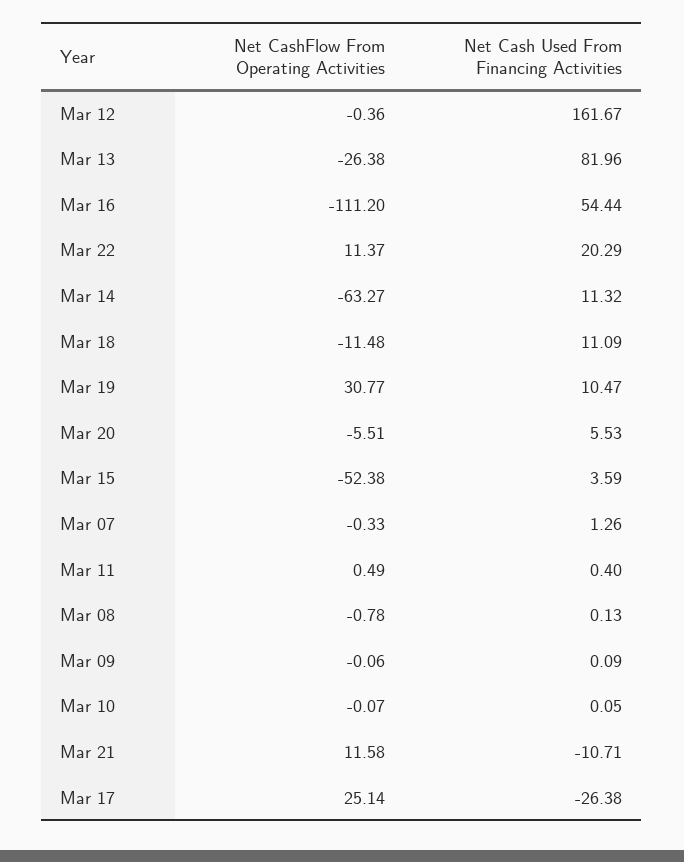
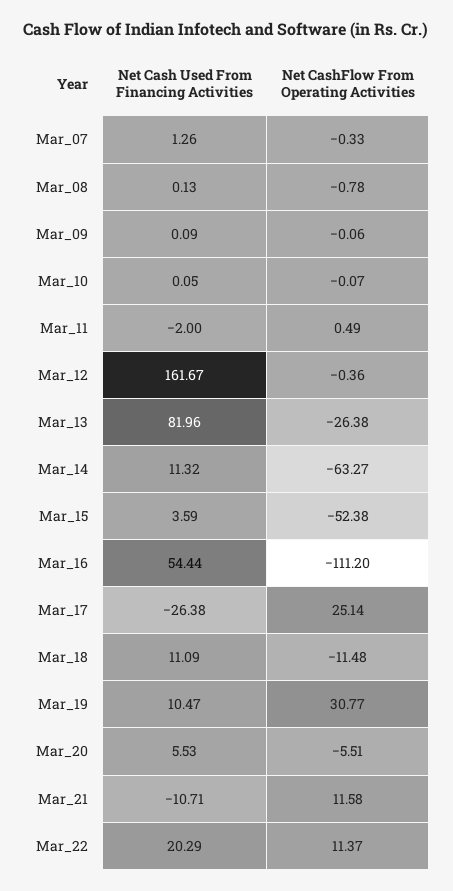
  {
    "Net CashFlow From Operating Activities": {
      "Mar 12": -0.36,
      "Mar 13": -26.38,
      "Mar 16": -111.2,
      "Mar 22": 11.37,
      "Mar 14": -63.27,
      "Mar 18": -11.48,
      "Mar 19": 30.77,
      "Mar 20": -5.51,
      "Mar 15": -52.38,
      "Mar 07": -0.33,
      "Mar 11": 0.49,
      "Mar 08": -0.78,
      "Mar 09": -0.06,
      "Mar 10": -0.07,
      "Mar 21": 11.58,
      "Mar 17": 25.14
    },
    "Net Cash Used From Financing Activities": {
      "Mar 12": 161.67,
      "Mar 13": 81.96,
      "Mar 16": 54.44,
      "Mar 22": 20.29,
      "Mar 14": 11.32,
      "Mar 18": 11.09,
      "Mar 19": 10.47,
      "Mar 20": 5.53,
      "Mar 15": 3.59,
      "Mar 07": 1.26,
-     "Mar 11": 0.4,
+     "Mar 11": -2,
      "Mar 08": 0.13,
      "Mar 09": 0.09,
      "Mar 10": 0.05,
      "Mar 21": -10.71,
      "Mar 17": -26.38
    }
  }

